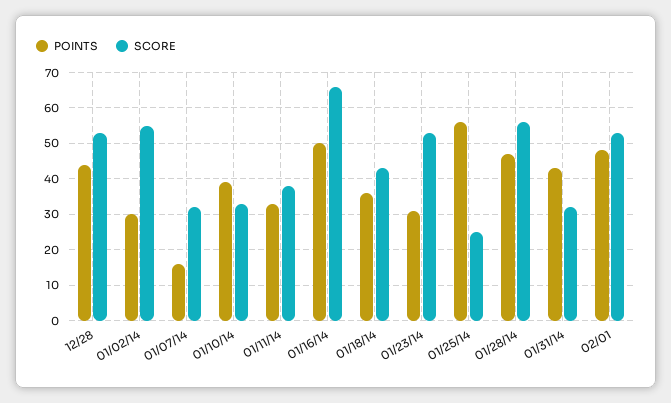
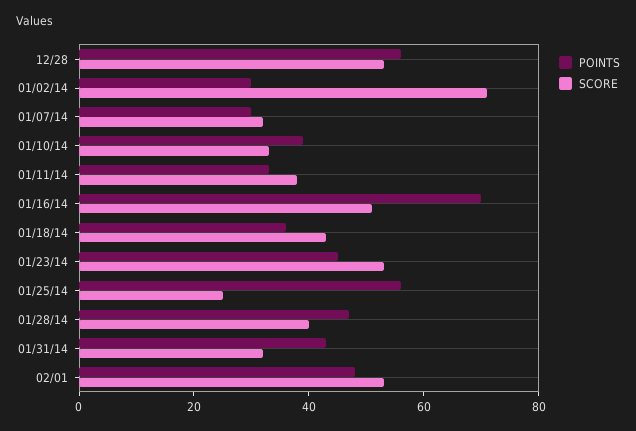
  {
    "POINTS": {
-     "12/28": 45,
+     "12/28": 55,
      "01/02/14": 30,
-     "01/07/14": 15,
+     "01/07/14": 30,
      "01/10/14": 40,
      "01/11/14": 35,
-     "01/16/14": 50,
+     "01/16/14": 70,
      "01/18/14": 35,
-     "01/23/14": 30,
+     "01/23/14": 45,
      "01/25/14": 55,
      "01/28/14": 45,
      "01/31/14": 45,
      "02/01": 50
    },
    "SCORE": {
      "12/28": 55,
-     "01/02/14": 55,
+     "01/02/14": 70,
      "01/07/14": 30,
      "01/10/14": 35,
      "01/11/14": 40,
-     "01/16/14": 65,
+     "01/16/14": 50,
      "01/18/14": 45,
      "01/23/14": 55,
      "01/25/14": 25,
-     "01/28/14": 55,
+     "01/28/14": 40,
      "01/31/14": 30,
      "02/01": 55
    }
  }

